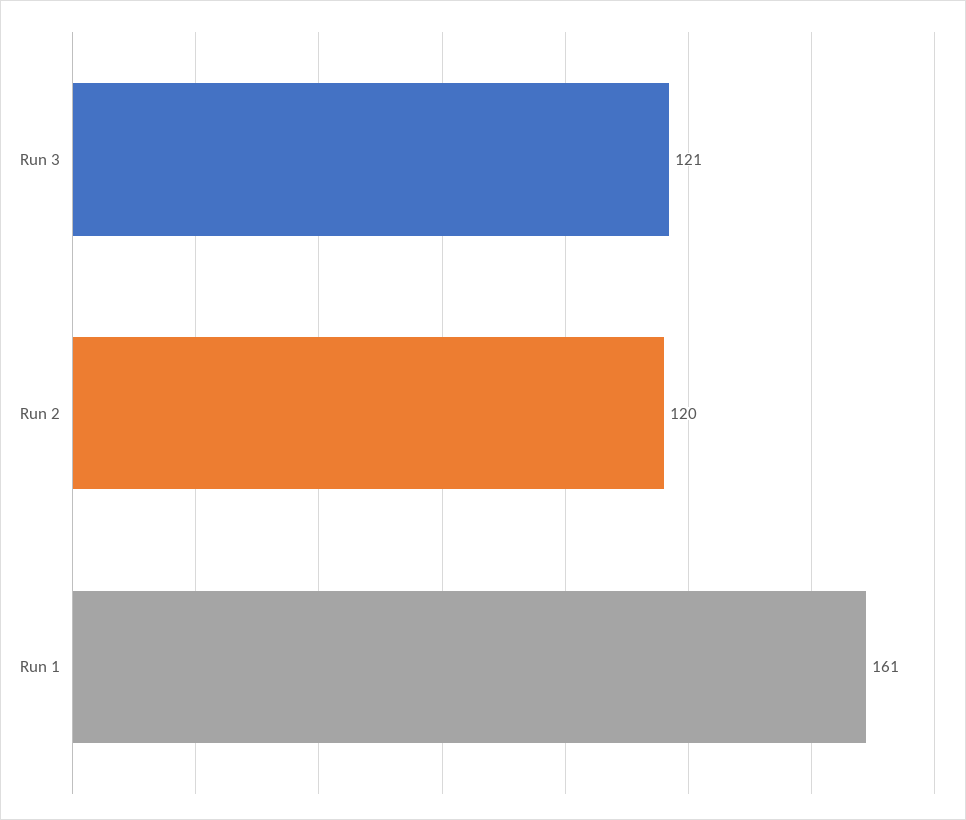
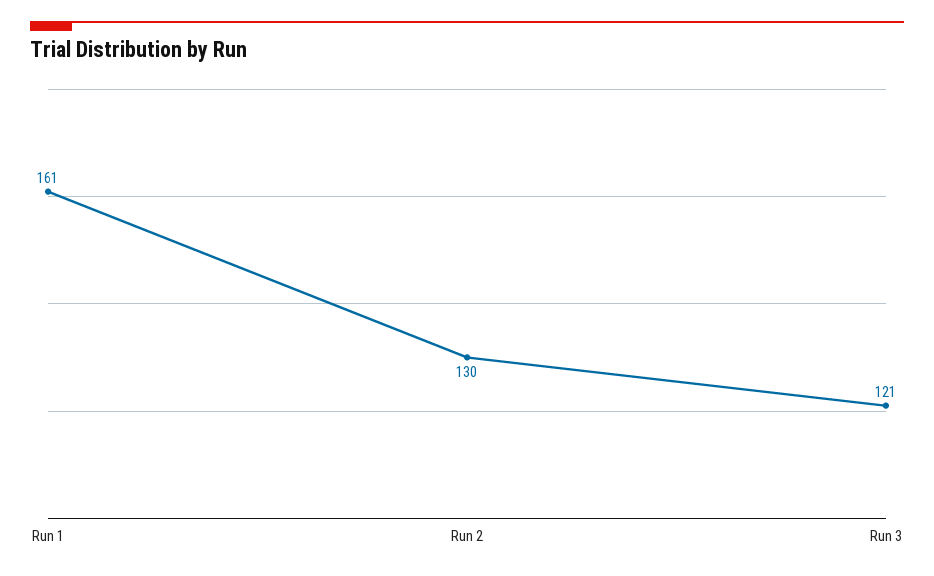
  {
    "Run 3": 121,
-   "Run 2": 120,
+   "Run 2": 130,
    "Run 1": 161
  }

